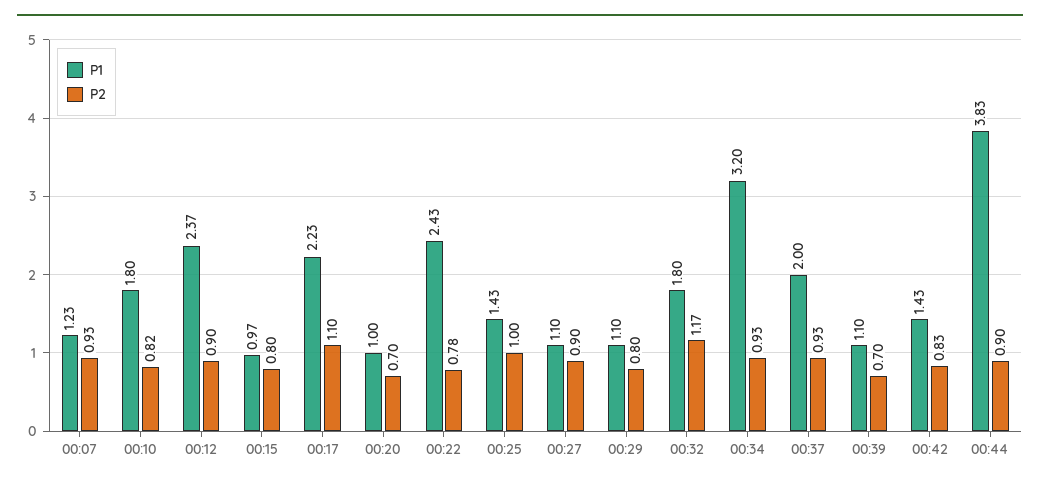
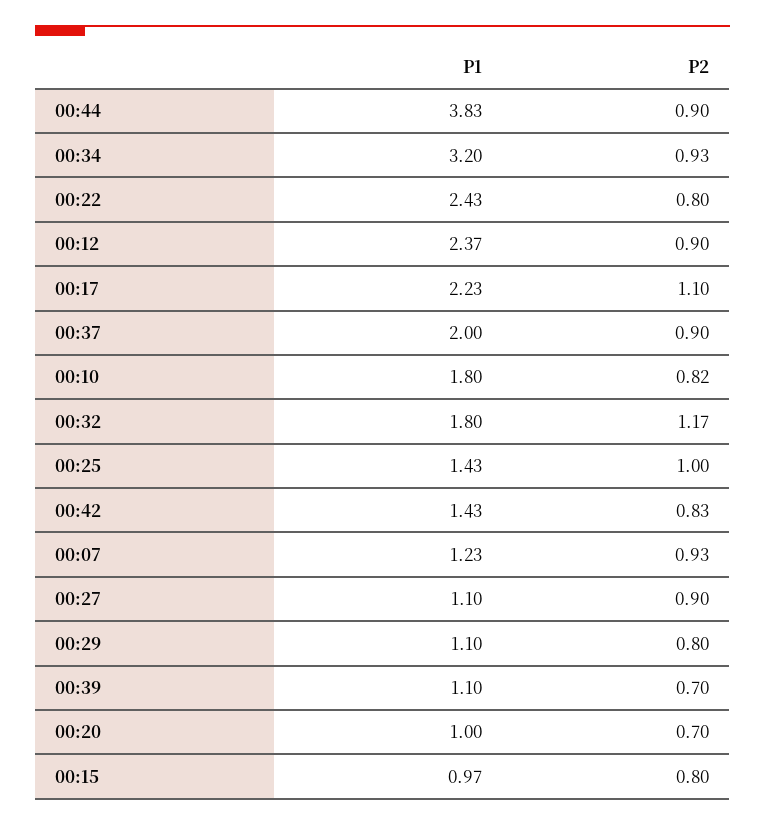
  {
    "P1": {
      "00:07": 1.23,
      "00:10": 1.8,
      "00:12": 2.37,
      "00:15": 0.97,
      "00:17": 2.23,
      "00:20": 1,
      "00:22": 2.43,
      "00:25": 1.43,
      "00:27": 1.1,
      "00:29": 1.1,
      "00:32": 1.8,
      "00:34": 3.2,
      "00:37": 2,
      "00:39": 1.1,
      "00:42": 1.43,
      "00:44": 3.83
    },
    "P2": {
      "00:07": 0.93,
      "00:10": 0.82,
      "00:12": 0.9,
      "00:15": 0.8,
      "00:17": 1.1,
      "00:20": 0.7,
-     "00:22": 0.78,
+     "00:22": 0.8,
      "00:25": 1,
      "00:27": 0.9,
      "00:29": 0.8,
      "00:32": 1.17,
      "00:34": 0.93,
-     "00:37": 0.93,
+     "00:37": 0.9,
      "00:39": 0.7,
      "00:42": 0.83,
      "00:44": 0.9
    }
  }

